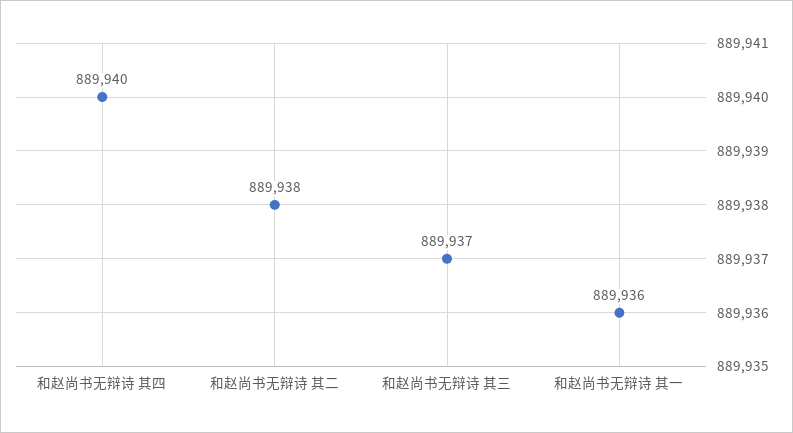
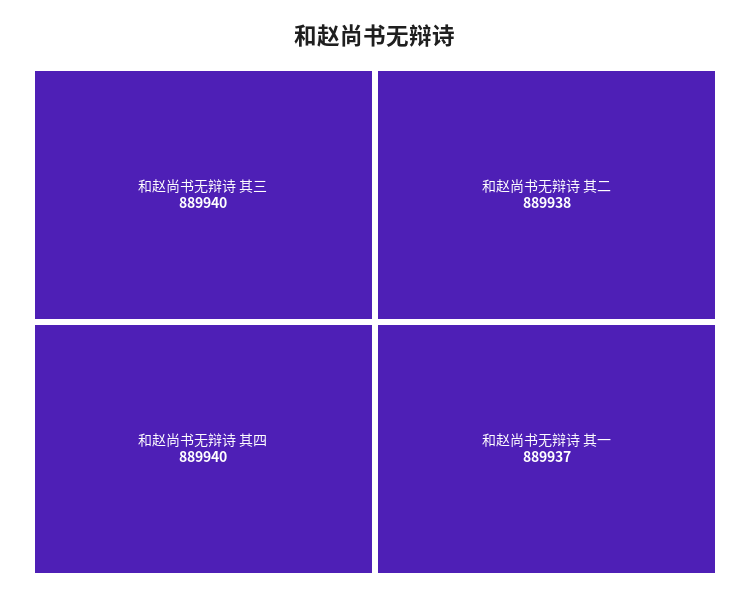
  {
    "和赵尚书无辩诗 其四": 889940,
    "和赵尚书无辩诗 其二": 889938,
-   "和赵尚书无辩诗 其三": 889937,
+   "和赵尚书无辩诗 其三": 889940,
-   "和赵尚书无辩诗 其一": 889936
+   "和赵尚书无辩诗 其一": 889937
  }

